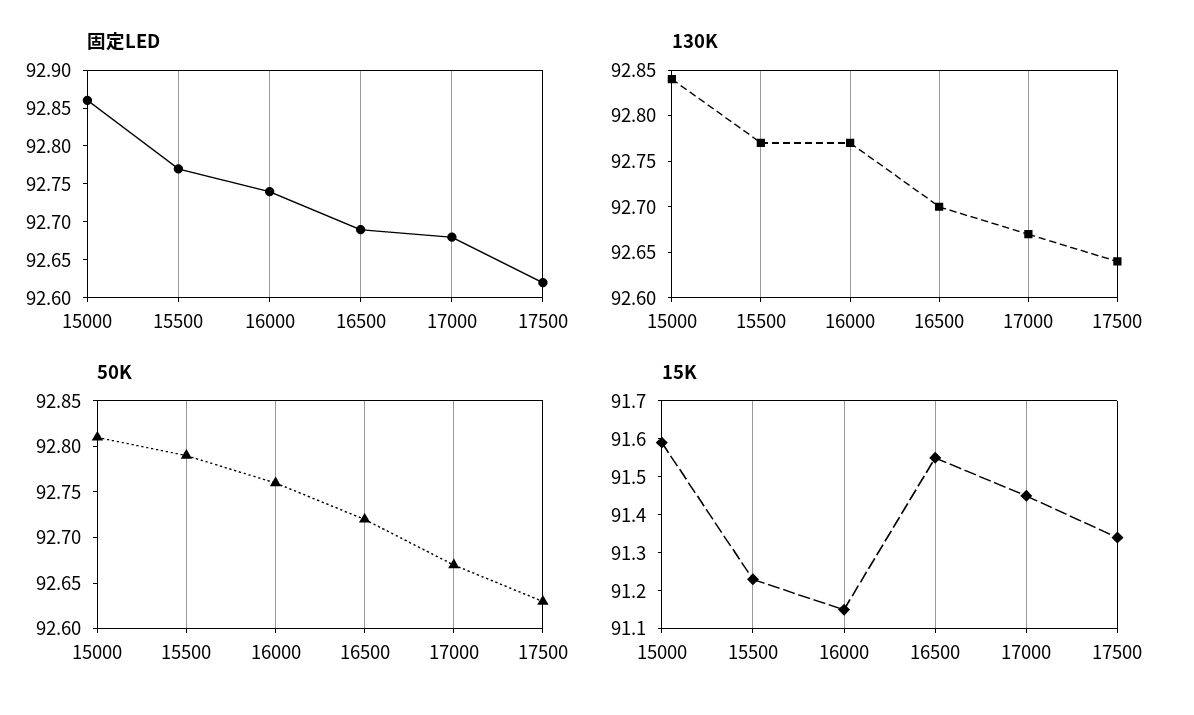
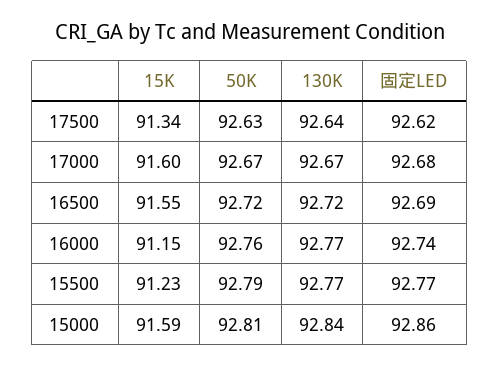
  {
    "固定LED": {
      "15000": 92.86,
      "15500": 92.77,
      "16000": 92.74,
      "16500": 92.69,
      "17000": 92.68,
      "17500": 92.62
    },
    "130K": {
      "15000": 92.84,
      "15500": 92.77,
      "16000": 92.77,
-     "16500": 92.7,
+     "16500": 92.72,
      "17000": 92.67,
      "17500": 92.64
    },
    "50K": {
      "15000": 92.81,
      "15500": 92.79,
      "16000": 92.76,
      "16500": 92.72,
      "17000": 92.67,
      "17500": 92.63
    },
    "15K": {
      "15000": 91.59,
      "15500": 91.23,
      "16000": 91.15,
      "16500": 91.55,
-     "17000": 91.45,
+     "17000": 91.6,
      "17500": 91.34
    }
  }

